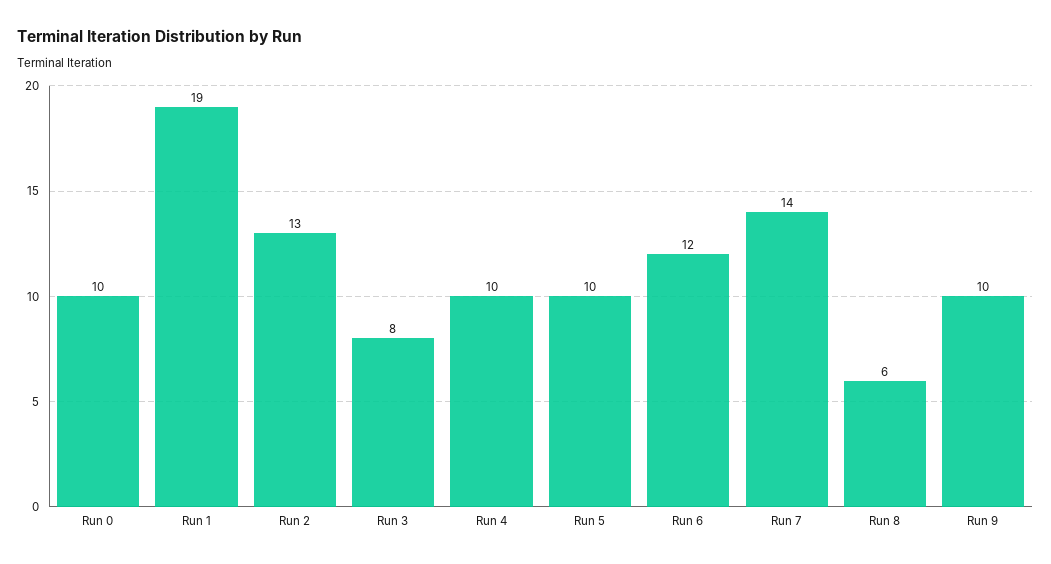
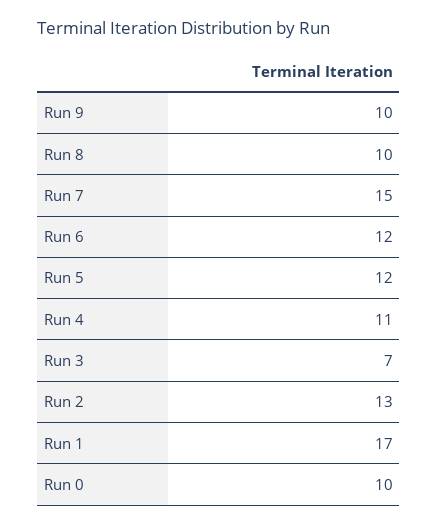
  {
    "Run 0": 10,
-   "Run 1": 19,
+   "Run 1": 17,
    "Run 2": 13,
-   "Run 3": 8,
+   "Run 3": 7,
-   "Run 4": 10,
+   "Run 4": 11,
-   "Run 5": 10,
+   "Run 5": 12,
    "Run 6": 12,
-   "Run 7": 14,
+   "Run 7": 15,
-   "Run 8": 6,
+   "Run 8": 10,
    "Run 9": 10
  }

